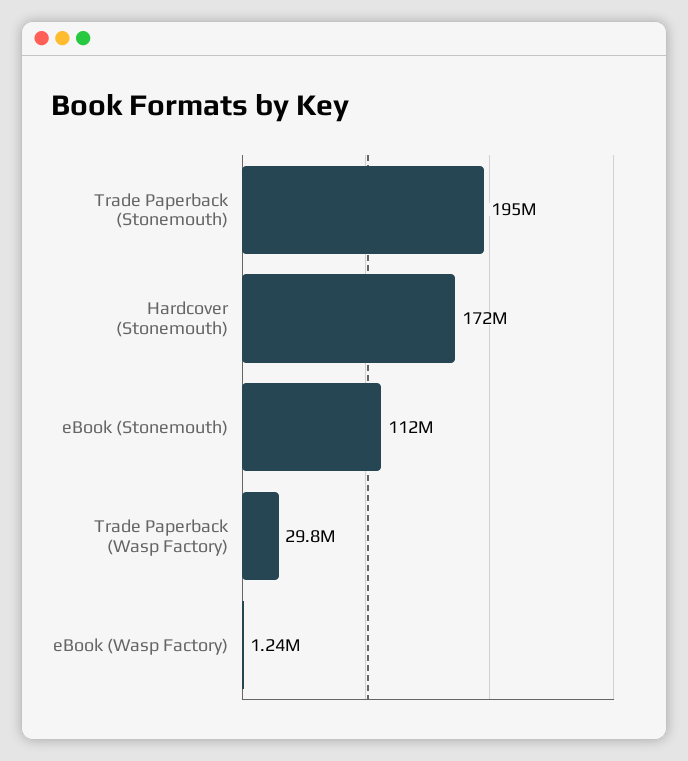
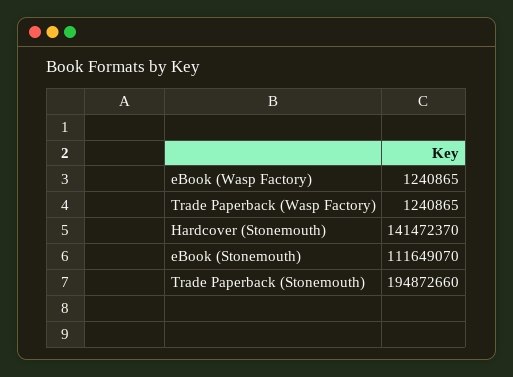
  {
    "Trade Paperback (Stonemouth)": 194872660,
-   "Hardcover (Stonemouth)": 172000000,
+   "Hardcover (Stonemouth)": 141472370,
    "eBook (Stonemouth)": 111649070,
-   "Trade Paperback (Wasp Factory)": 29800000,
+   "Trade Paperback (Wasp Factory)": 1240865,
    "eBook (Wasp Factory)": 1240865
  }

